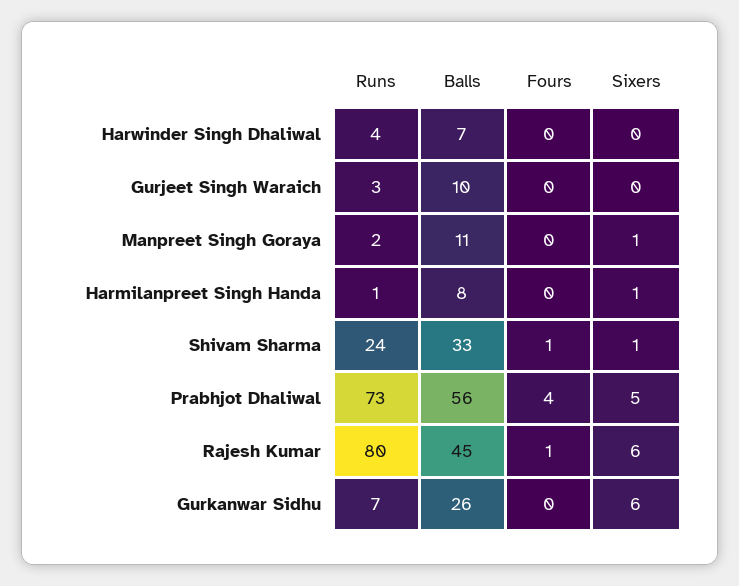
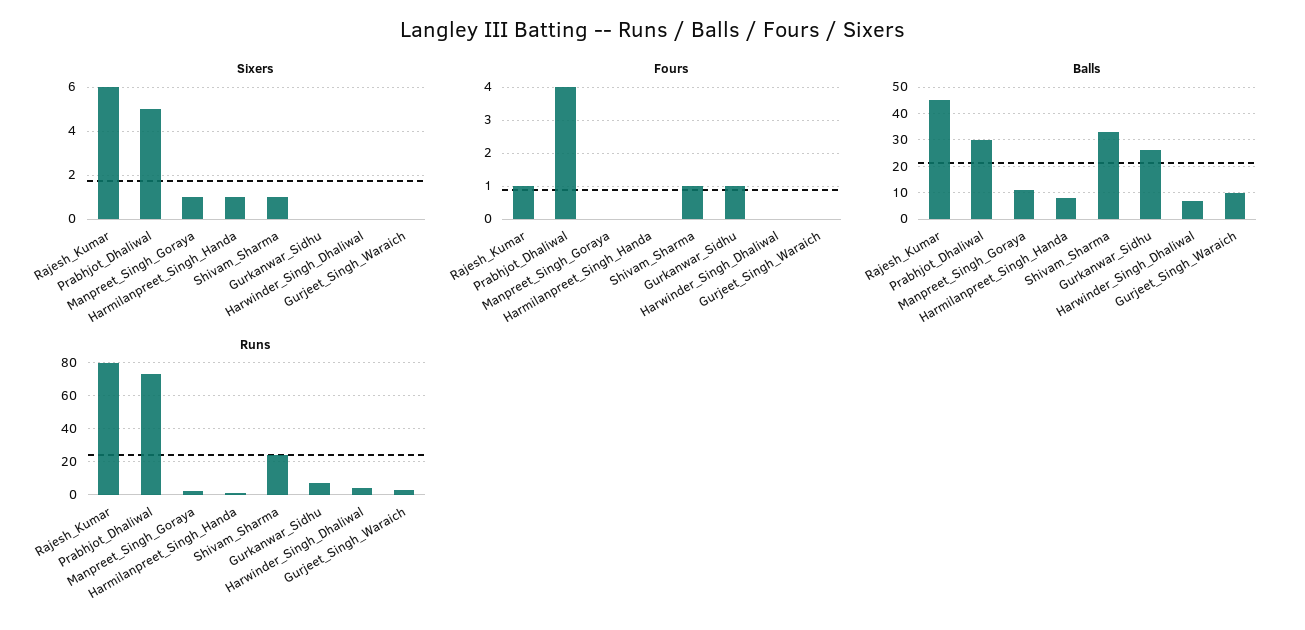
  {
    "Runs": {
      "Harwinder Singh Dhaliwal": 4,
      "Gurjeet Singh Waraich": 3,
      "Manpreet Singh Goraya": 2,
      "Harmilanpreet Singh Handa": 1,
      "Shivam Sharma": 24,
      "Prabhjot Dhaliwal": 73,
      "Rajesh Kumar": 80,
      "Gurkanwar Sidhu": 7
    },
    "Balls": {
      "Harwinder Singh Dhaliwal": 7,
      "Gurjeet Singh Waraich": 10,
      "Manpreet Singh Goraya": 11,
      "Harmilanpreet Singh Handa": 8,
      "Shivam Sharma": 33,
-     "Prabhjot Dhaliwal": 56,
+     "Prabhjot Dhaliwal": 30,
      "Rajesh Kumar": 45,
      "Gurkanwar Sidhu": 26
    },
    "Fours": {
      "Harwinder Singh Dhaliwal": 0,
      "Gurjeet Singh Waraich": 0,
      "Manpreet Singh Goraya": 0,
      "Harmilanpreet Singh Handa": 0,
      "Shivam Sharma": 1,
      "Prabhjot Dhaliwal": 4,
      "Rajesh Kumar": 1,
-     "Gurkanwar Sidhu": 0
+     "Gurkanwar Sidhu": 1
    },
    "Sixers": {
      "Harwinder Singh Dhaliwal": 0,
      "Gurjeet Singh Waraich": 0,
      "Manpreet Singh Goraya": 1,
      "Harmilanpreet Singh Handa": 1,
      "Shivam Sharma": 1,
      "Prabhjot Dhaliwal": 5,
      "Rajesh Kumar": 6,
-     "Gurkanwar Sidhu": 6
+     "Gurkanwar Sidhu": 0
    }
  }

